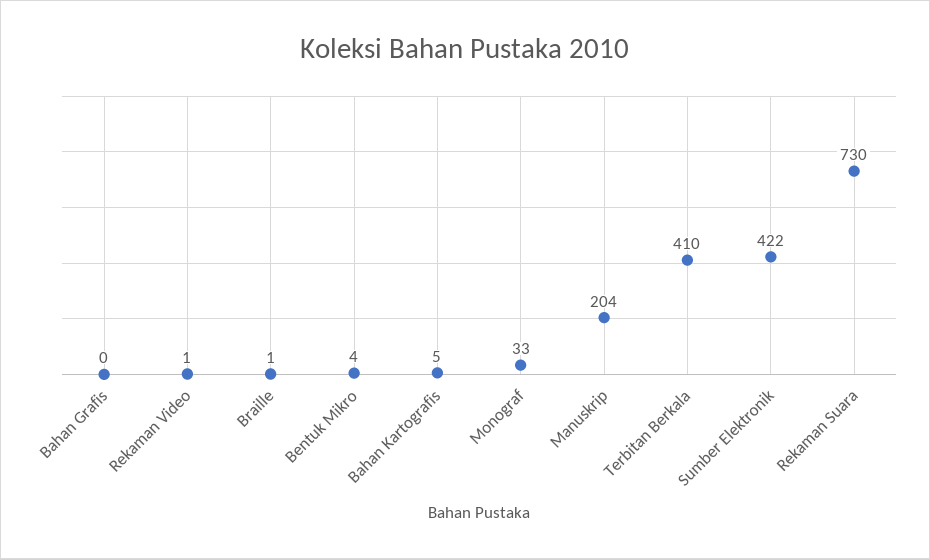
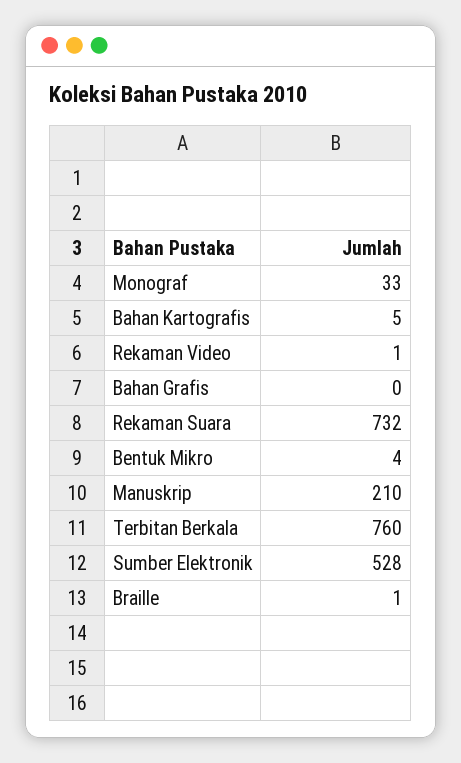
  {
    "Bahan Grafis": 0,
    "Rekaman Video": 1,
    "Braille": 1,
    "Bentuk Mikro": 4,
    "Bahan Kartografis": 5,
    "Monograf": 33,
-   "Manuskrip": 204,
+   "Manuskrip": 210,
-   "Terbitan Berkala": 410,
+   "Terbitan Berkala": 760,
-   "Sumber Elektronik": 422,
+   "Sumber Elektronik": 528,
-   "Rekaman Suara": 730
+   "Rekaman Suara": 732
  }

